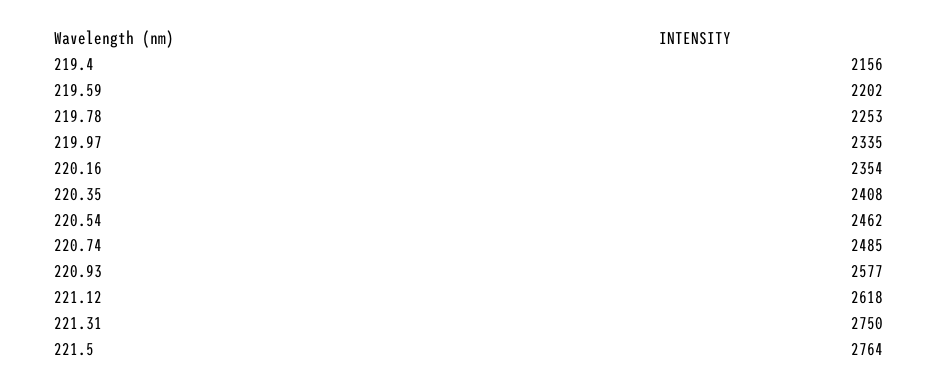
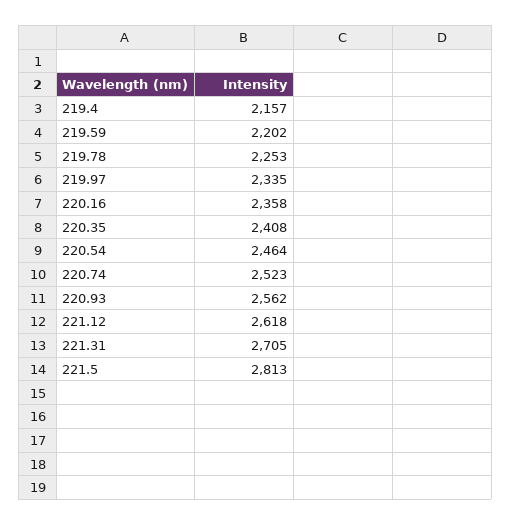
  {
-   "219.4": 2156,
+   "219.4": 2157,
    "219.59": 2202,
    "219.78": 2253,
    "219.97": 2335,
-   "220.16": 2354,
+   "220.16": 2358,
    "220.35": 2408,
-   "220.54": 2462,
+   "220.54": 2464,
-   "220.74": 2485,
+   "220.74": 2523,
-   "220.93": 2577,
+   "220.93": 2562,
    "221.12": 2618,
-   "221.31": 2750,
+   "221.31": 2705,
-   "221.5": 2764
+   "221.5": 2813
  }

